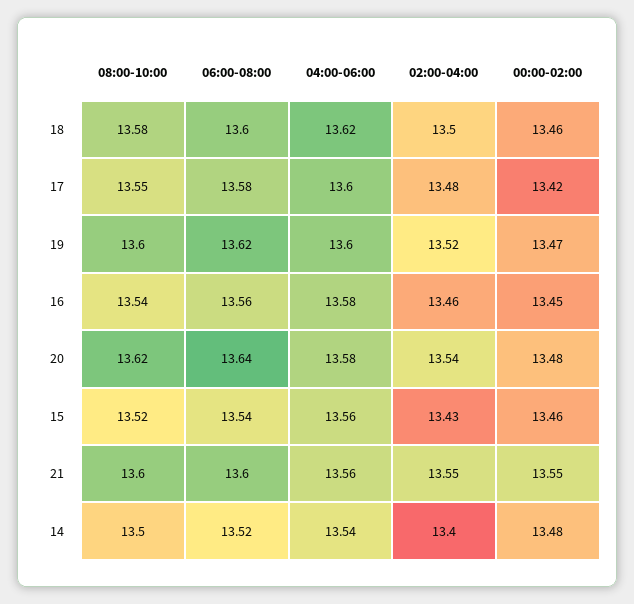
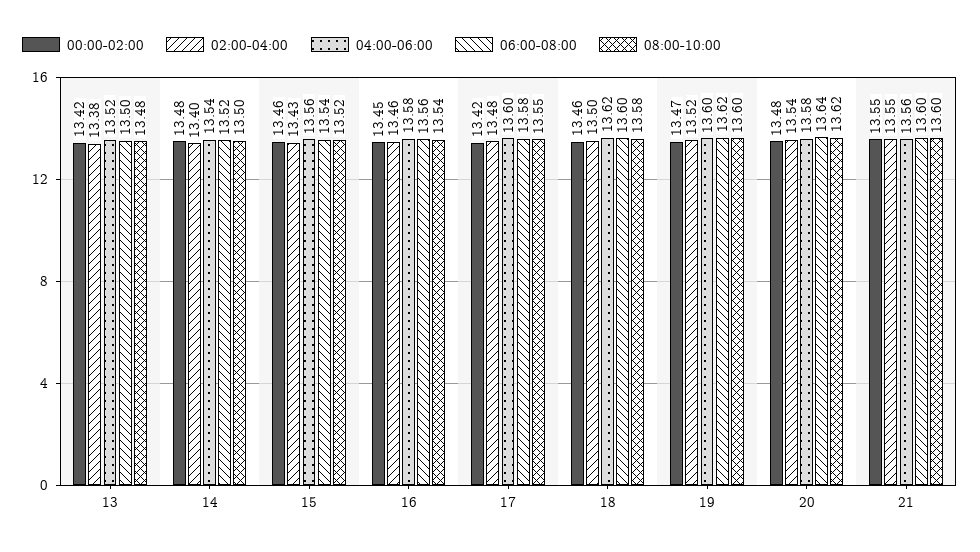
  {
    "08:00-10:00": {
      "18": 13.58,
      "17": 13.55,
      "19": 13.6,
      "16": 13.54,
      "20": 13.62,
      "15": 13.52,
      "21": 13.6,
-     "14": 13.5
+     "14": 13.5,
+     "13": 13.48
    },
    "06:00-08:00": {
      "18": 13.6,
      "17": 13.58,
      "19": 13.62,
      "16": 13.56,
      "20": 13.64,
      "15": 13.54,
      "21": 13.6,
-     "14": 13.52
+     "14": 13.52,
+     "13": 13.5
    },
    "04:00-06:00": {
      "18": 13.62,
      "17": 13.6,
      "19": 13.6,
      "16": 13.58,
      "20": 13.58,
      "15": 13.56,
      "21": 13.56,
-     "14": 13.54
+     "14": 13.54,
+     "13": 13.52
    },
    "02:00-04:00": {
      "18": 13.5,
      "17": 13.48,
      "19": 13.52,
      "16": 13.46,
      "20": 13.54,
      "15": 13.43,
      "21": 13.55,
-     "14": 13.4
+     "14": 13.4,
+     "13": 13.38
    },
    "00:00-02:00": {
      "18": 13.46,
      "17": 13.42,
      "19": 13.47,
      "16": 13.45,
      "20": 13.48,
      "15": 13.46,
      "21": 13.55,
-     "14": 13.48
+     "14": 13.48,
+     "13": 13.42
    }
  }

